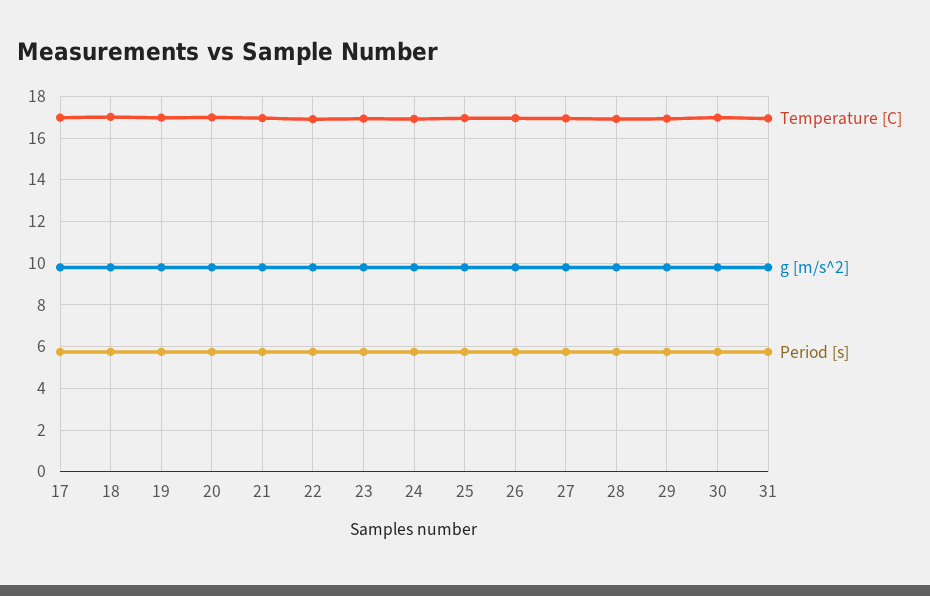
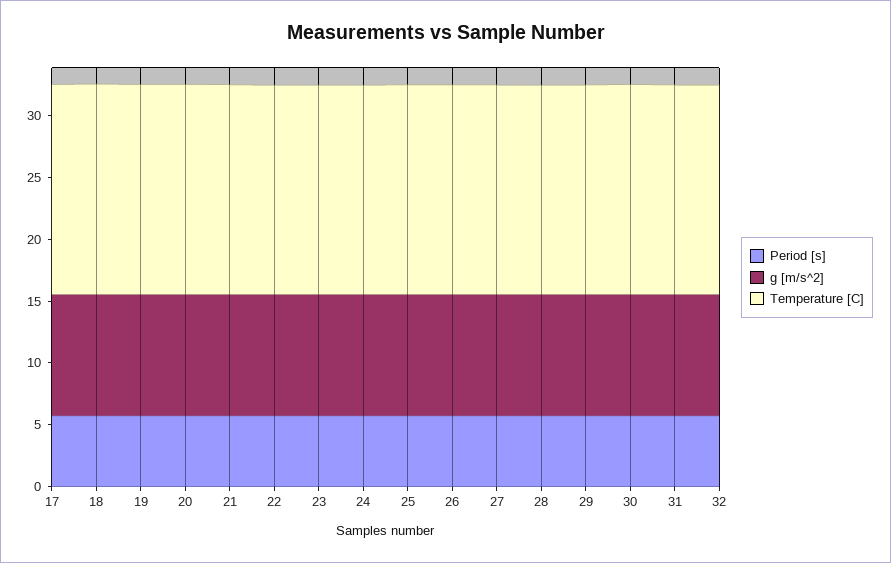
  {
    "Temperature [C]": {
      "17": 17,
      "18": 17,
      "19": 17,
      "20": 17,
      "21": 17,
      "22": 17,
      "23": 17,
      "24": 17,
      "25": 17,
      "26": 17,
      "27": 17,
      "28": 17,
      "29": 17,
      "30": 17,
-     "31": 17
+     "31": 17,
+     "32": 17
    },
    "g [m/s^2]": {
      "17": 10,
      "18": 10,
      "19": 10,
      "20": 10,
      "21": 10,
      "22": 10,
      "23": 10,
      "24": 10,
      "25": 10,
      "26": 10,
      "27": 10,
      "28": 10,
      "29": 10,
      "30": 10,
-     "31": 10
+     "31": 10,
+     "32": 10
    },
    "Period [s]": {
      "17": 5.5,
      "18": 5.5,
      "19": 5.5,
      "20": 5.5,
      "21": 5.5,
      "22": 5.5,
      "23": 5.5,
      "24": 5.5,
      "25": 5.5,
      "26": 5.5,
      "27": 5.5,
      "28": 5.5,
      "29": 5.5,
      "30": 5.5,
-     "31": 5.5
+     "31": 5.5,
+     "32": 6
    }
  }

